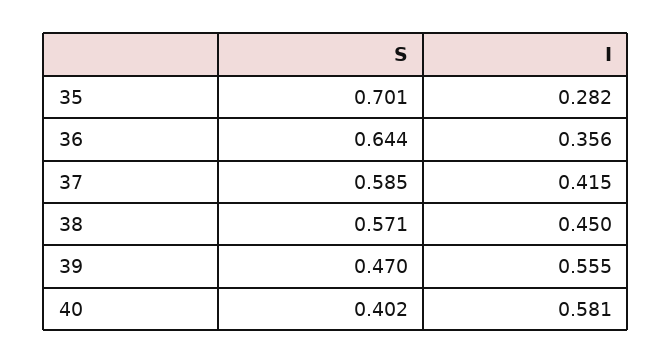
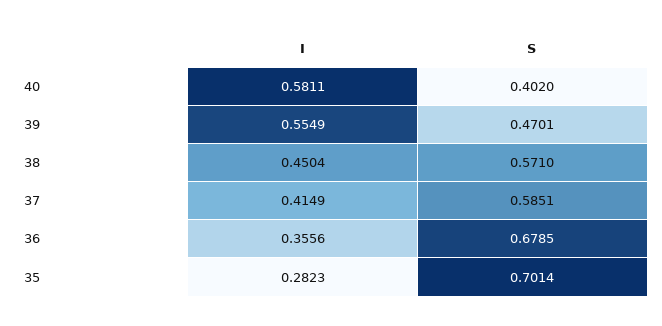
  {
    "S": {
      "35": 0.7014,
-     "36": 0.644,
+     "36": 0.6785,
      "37": 0.5851,
      "38": 0.571,
      "39": 0.4701,
      "40": 0.402
    },
    "I": {
      "35": 0.2823,
      "36": 0.3556,
      "37": 0.4149,
      "38": 0.4504,
      "39": 0.5549,
      "40": 0.5811
    }
  }

